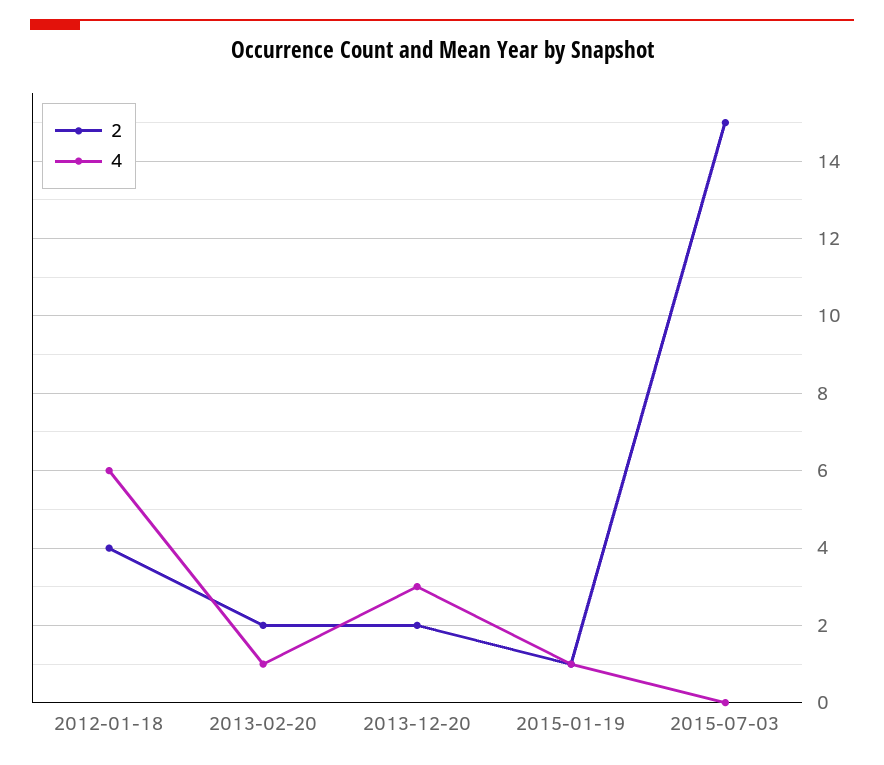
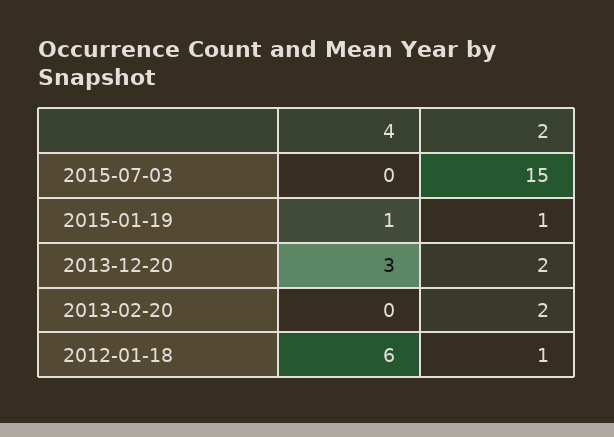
  {
    "2": {
-     "2012-01-18": 4,
+     "2012-01-18": 1,
      "2013-02-20": 2,
      "2013-12-20": 2,
      "2015-01-19": 1,
      "2015-07-03": 15
    },
    "4": {
      "2012-01-18": 6,
-     "2013-02-20": 1,
+     "2013-02-20": 0,
      "2013-12-20": 3,
      "2015-01-19": 1,
      "2015-07-03": 0
    }
  }

